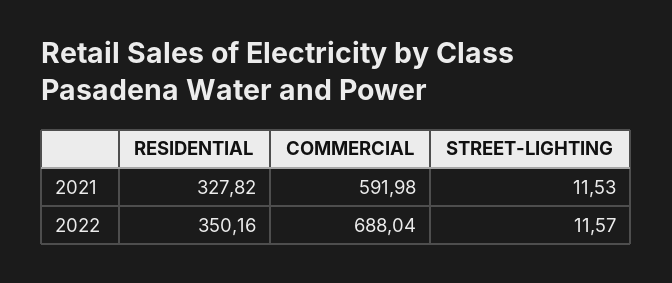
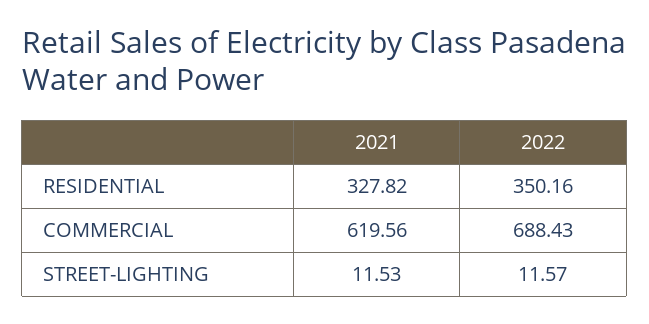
  {
    "RESIDENTIAL": {
      "2021": 327.82,
      "2022": 350.16
    },
    "COMMERCIAL": {
-     "2021": 591.98,
+     "2021": 619.56,
-     "2022": 688.04
+     "2022": 688.43
    },
    "STREET-LIGHTING": {
      "2021": 11.53,
      "2022": 11.57
    }
  }

